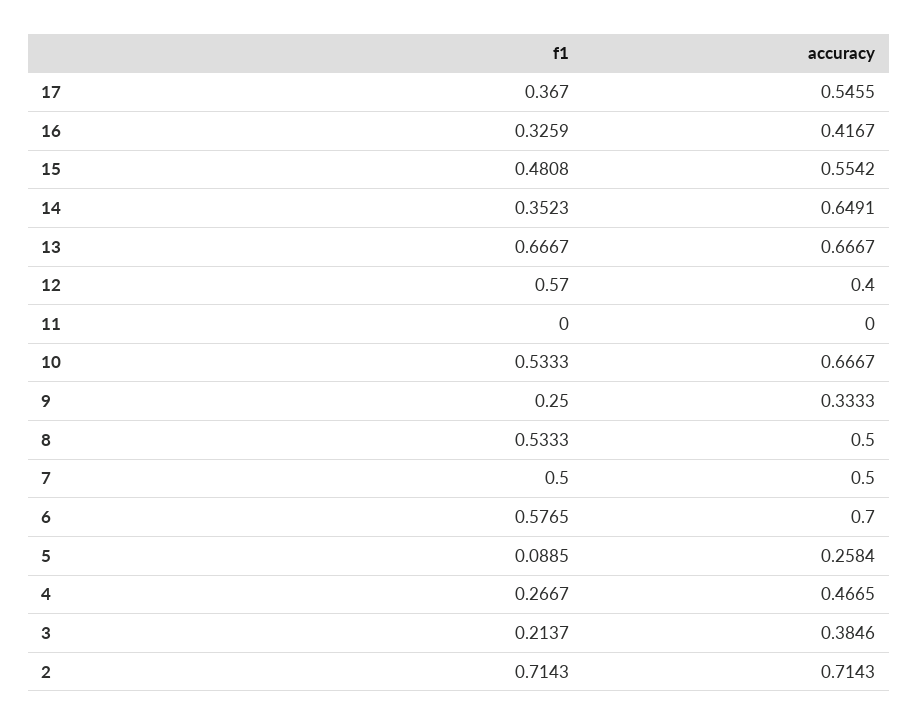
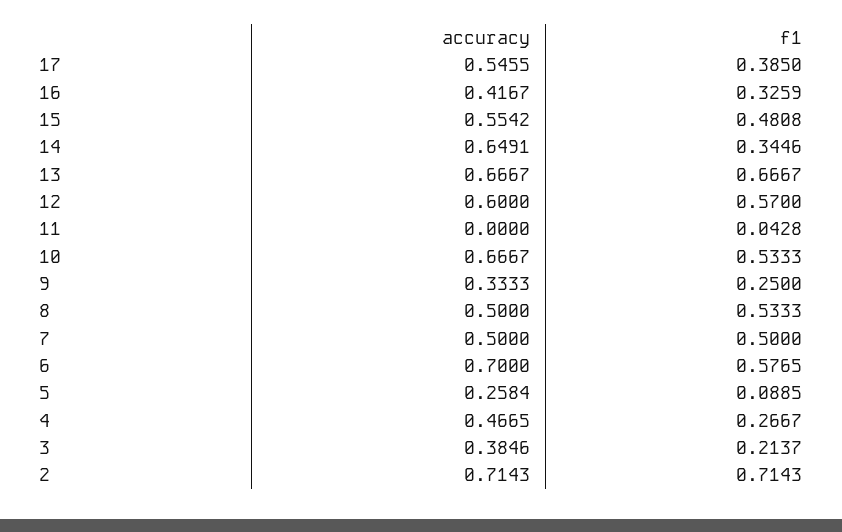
  {
    "f1": {
-     "17": 0.367,
+     "17": 0.385,
      "16": 0.3259,
      "15": 0.4808,
-     "14": 0.3523,
+     "14": 0.3446,
      "13": 0.6667,
      "12": 0.57,
-     "11": 0,
+     "11": 0.0428,
      "10": 0.5333,
      "9": 0.25,
      "8": 0.5333,
      "7": 0.5,
      "6": 0.5765,
      "5": 0.0885,
      "4": 0.2667,
      "3": 0.2137,
      "2": 0.7143
    },
    "accuracy": {
      "17": 0.5455,
      "16": 0.4167,
      "15": 0.5542,
      "14": 0.6491,
      "13": 0.6667,
-     "12": 0.4,
+     "12": 0.6,
      "11": 0,
      "10": 0.6667,
      "9": 0.3333,
      "8": 0.5,
      "7": 0.5,
      "6": 0.7,
      "5": 0.2584,
      "4": 0.4665,
      "3": 0.3846,
      "2": 0.7143
    }
  }

